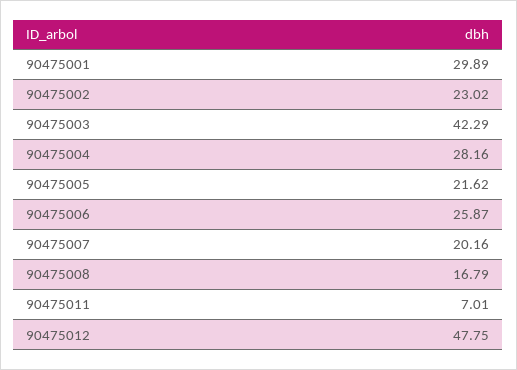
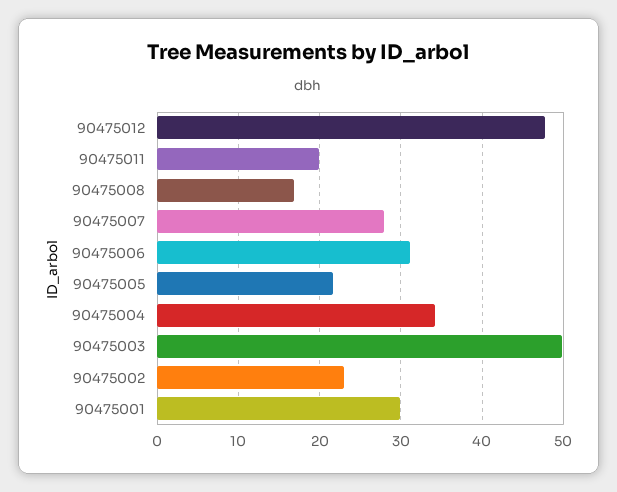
  {
    "90475001": 29.89,
    "90475002": 23.02,
-   "90475003": 42.29,
+   "90475003": 50,
-   "90475004": 28.16,
+   "90475004": 34,
    "90475005": 21.62,
-   "90475006": 25.87,
+   "90475006": 31,
-   "90475007": 20.16,
+   "90475007": 28,
    "90475008": 16.79,
-   "90475011": 7.01,
+   "90475011": 20,
    "90475012": 47.75
  }

